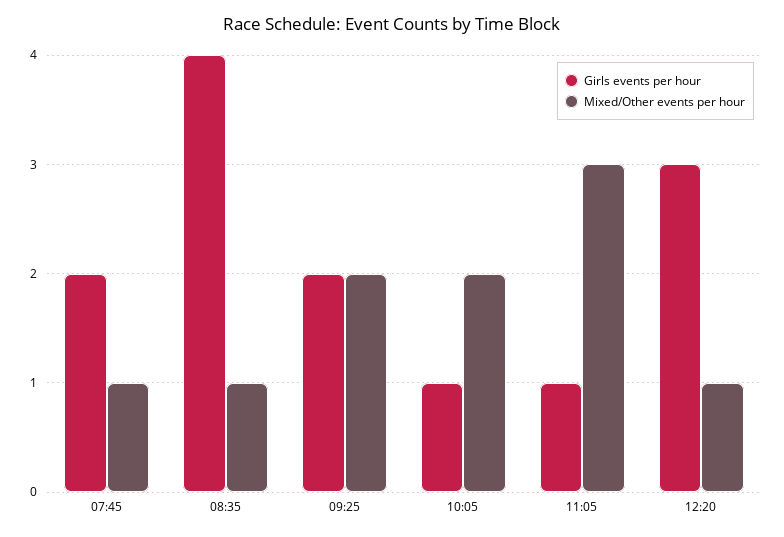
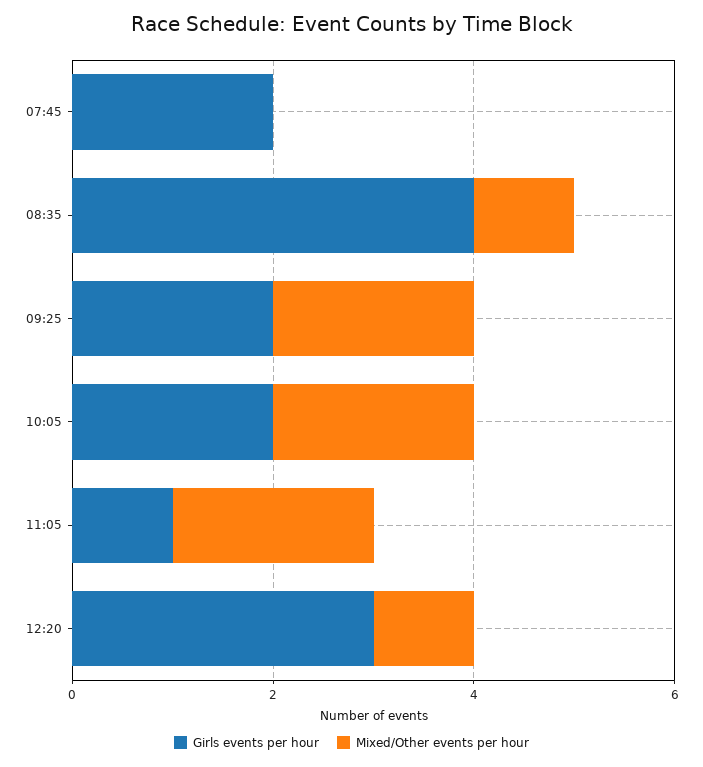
  {
    "Girls events per hour": {
      "07:45": 2,
      "08:35": 4,
      "09:25": 2,
-     "10:05": 1,
+     "10:05": 2,
      "11:05": 1,
      "12:20": 3
    },
    "Mixed/Other events per hour": {
-     "07:45": 1,
+     "07:45": 0,
      "08:35": 1,
      "09:25": 2,
      "10:05": 2,
-     "11:05": 3,
+     "11:05": 2,
      "12:20": 1
    }
  }

